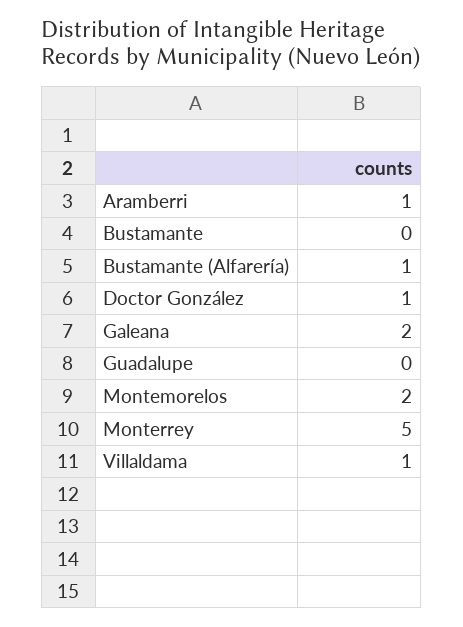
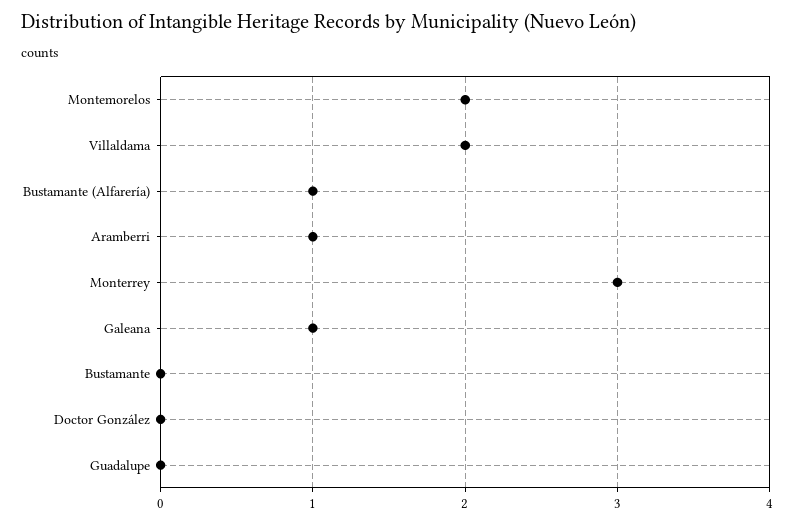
  {
    "Aramberri": 1,
    "Bustamante": 0,
    "Bustamante (Alfarería)": 1,
-   "Doctor González": 1,
+   "Doctor González": 0,
-   "Galeana": 2,
+   "Galeana": 1,
    "Guadalupe": 0,
    "Montemorelos": 2,
-   "Monterrey": 5,
+   "Monterrey": 3,
-   "Villaldama": 1
+   "Villaldama": 2
  }

